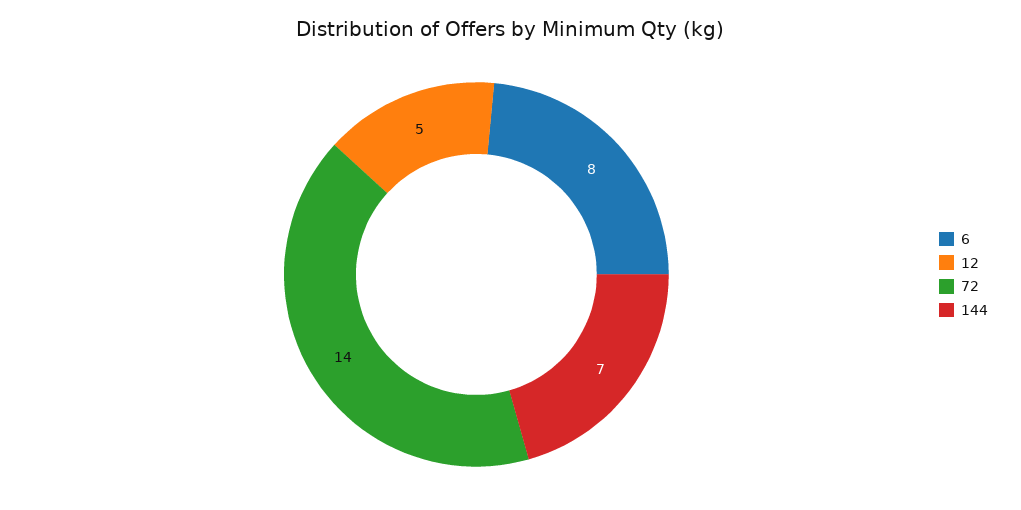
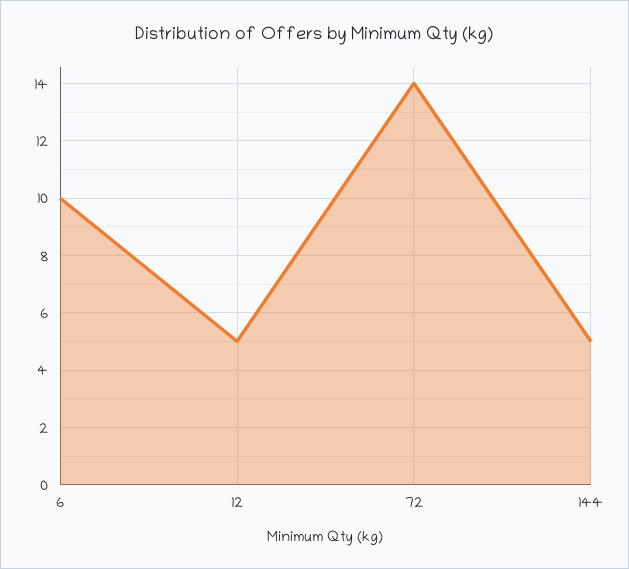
  {
-   "6": 8,
+   "6": 10,
    "12": 5,
    "72": 14,
-   "144": 7
+   "144": 5
  }

